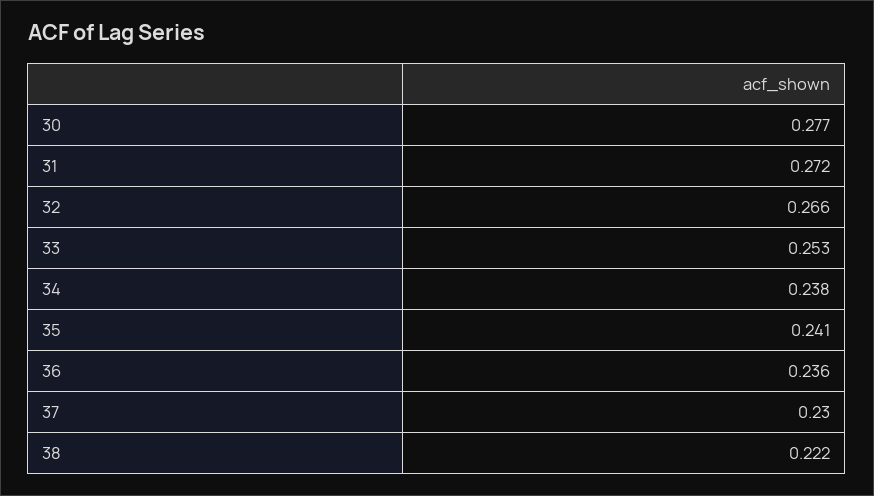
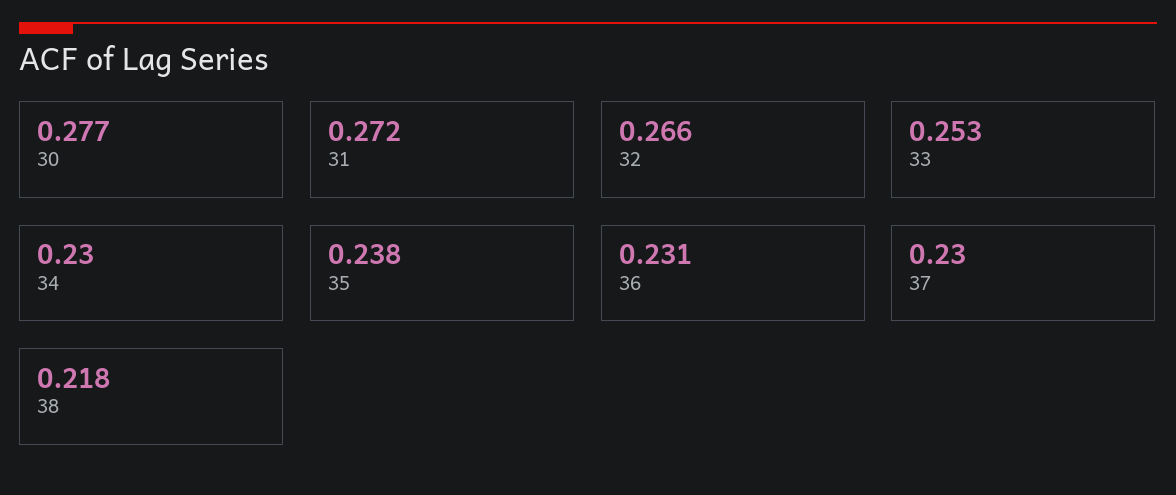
  {
    "30": 0.277,
    "31": 0.272,
    "32": 0.266,
    "33": 0.253,
-   "34": 0.238,
+   "34": 0.23,
-   "35": 0.241,
+   "35": 0.238,
-   "36": 0.236,
+   "36": 0.231,
    "37": 0.23,
-   "38": 0.222
+   "38": 0.218
  }

